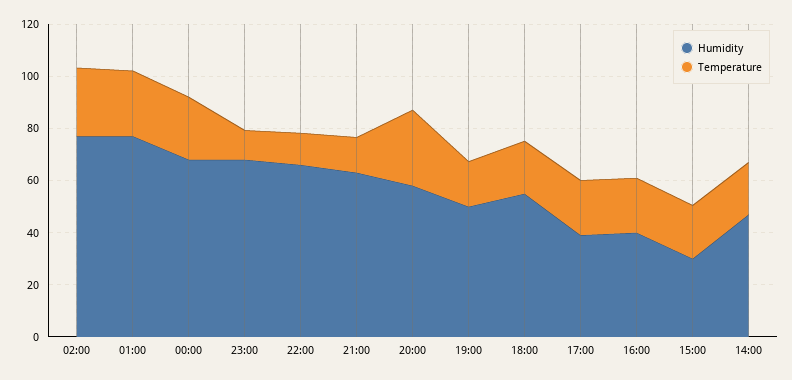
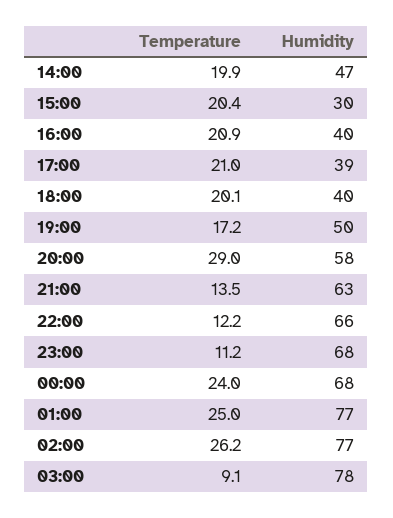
  {
    "Humidity": {
      "02:00": 77,
      "01:00": 77,
      "00:00": 68,
      "23:00": 68,
      "22:00": 66,
      "21:00": 63,
      "20:00": 58,
      "19:00": 50,
-     "18:00": 55,
+     "18:00": 40,
      "17:00": 39,
      "16:00": 40,
      "15:00": 30,
-     "14:00": 47
+     "14:00": 47,
+     "03:00": 78
    },
    "Temperature": {
      "02:00": 26.2,
      "01:00": 25,
      "00:00": 24,
      "23:00": 11.2,
      "22:00": 12.2,
      "21:00": 13.5,
      "20:00": 29,
      "19:00": 17.2,
      "18:00": 20.1,
      "17:00": 21,
      "16:00": 20.9,
      "15:00": 20.4,
-     "14:00": 19.9
+     "14:00": 19.9,
+     "03:00": 9.1
    }
  }

